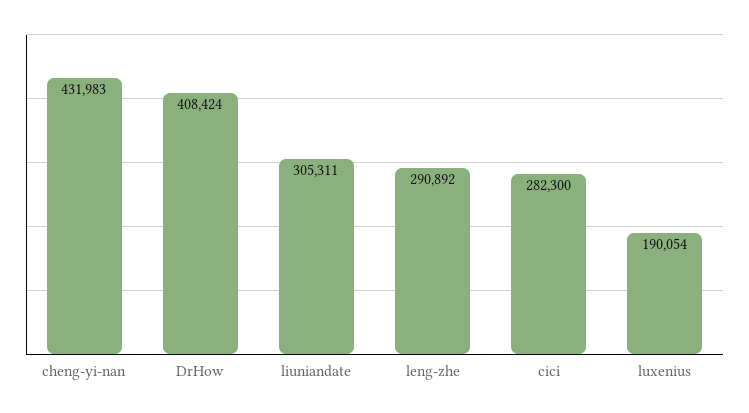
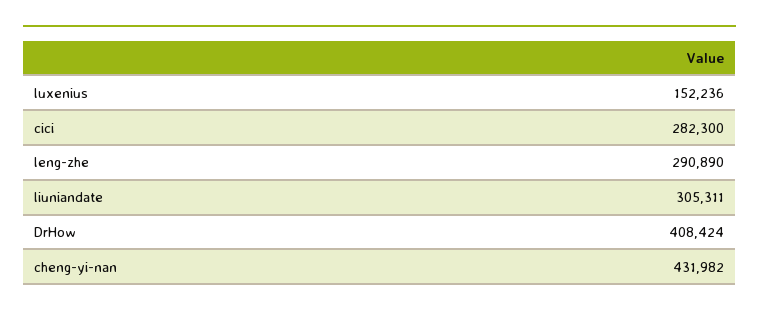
  {
-   "cheng-yi-nan": 431983,
+   "cheng-yi-nan": 431982,
    "DrHow": 408424,
    "liuniandate": 305311,
-   "leng-zhe": 290892,
+   "leng-zhe": 290890,
    "cici": 282300,
-   "luxenius": 190054
+   "luxenius": 152236
  }

